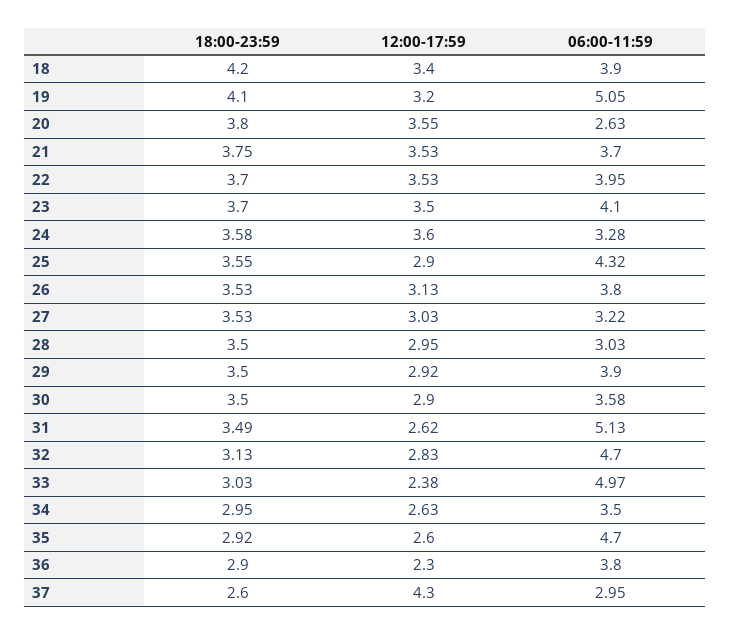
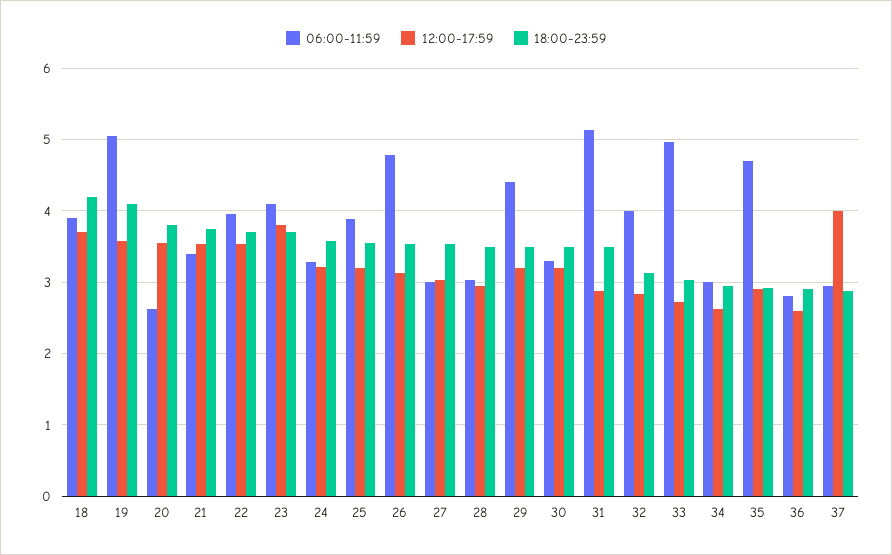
  {
    "18:00-23:59": {
      "18": 4.2,
      "19": 4.1,
      "20": 3.8,
      "21": 3.75,
      "22": 3.7,
      "23": 3.7,
      "24": 3.58,
      "25": 3.55,
      "26": 3.53,
      "27": 3.53,
      "28": 3.5,
      "29": 3.5,
      "30": 3.5,
      "31": 3.49,
      "32": 3.13,
      "33": 3.03,
      "34": 2.95,
      "35": 2.92,
      "36": 2.9,
-     "37": 2.6
+     "37": 2.9
    },
    "12:00-17:59": {
-     "18": 3.4,
+     "18": 3.7,
-     "19": 3.2,
+     "19": 3.6,
      "20": 3.55,
      "21": 3.53,
      "22": 3.53,
-     "23": 3.5,
+     "23": 3.8,
-     "24": 3.6,
+     "24": 3.2,
-     "25": 2.9,
+     "25": 3.2,
      "26": 3.13,
      "27": 3.03,
      "28": 2.95,
-     "29": 2.92,
+     "29": 3.2,
-     "30": 2.9,
+     "30": 3.2,
-     "31": 2.62,
+     "31": 2.9,
      "32": 2.83,
-     "33": 2.38,
+     "33": 2.7,
      "34": 2.63,
-     "35": 2.6,
+     "35": 2.9,
-     "36": 2.3,
+     "36": 2.6,
-     "37": 4.3
+     "37": 4
    },
    "06:00-11:59": {
      "18": 3.9,
      "19": 5.05,
      "20": 2.63,
-     "21": 3.7,
+     "21": 3.4,
      "22": 3.95,
      "23": 4.1,
      "24": 3.28,
-     "25": 4.32,
+     "25": 3.9,
-     "26": 3.8,
+     "26": 4.8,
-     "27": 3.22,
+     "27": 3,
      "28": 3.03,
-     "29": 3.9,
+     "29": 4.4,
-     "30": 3.58,
+     "30": 3.3,
      "31": 5.13,
-     "32": 4.7,
+     "32": 4,
      "33": 4.97,
-     "34": 3.5,
+     "34": 3,
      "35": 4.7,
-     "36": 3.8,
+     "36": 2.8,
      "37": 2.95
    }
  }

